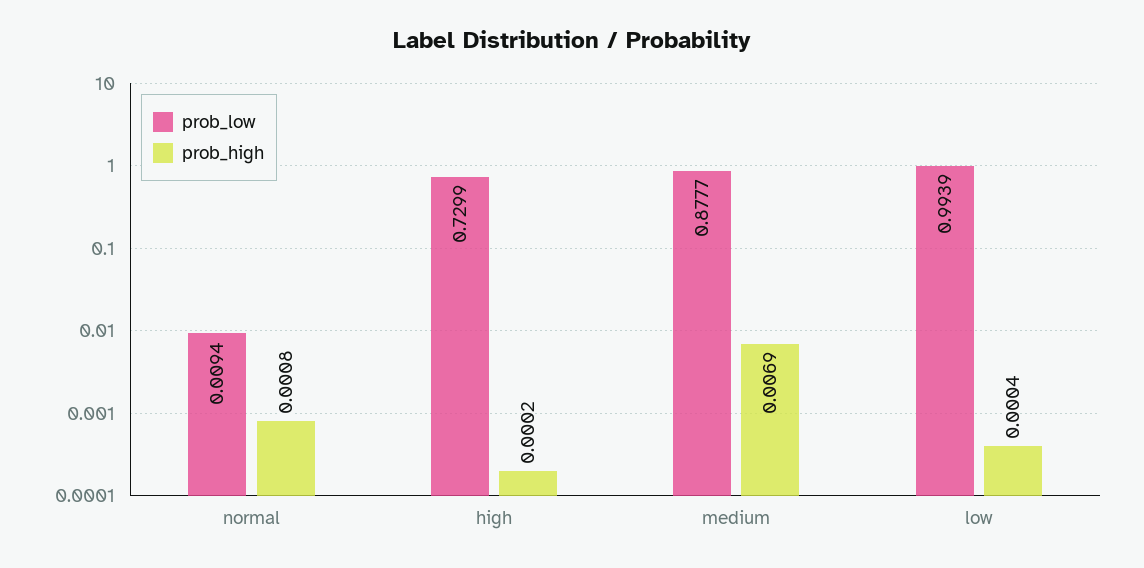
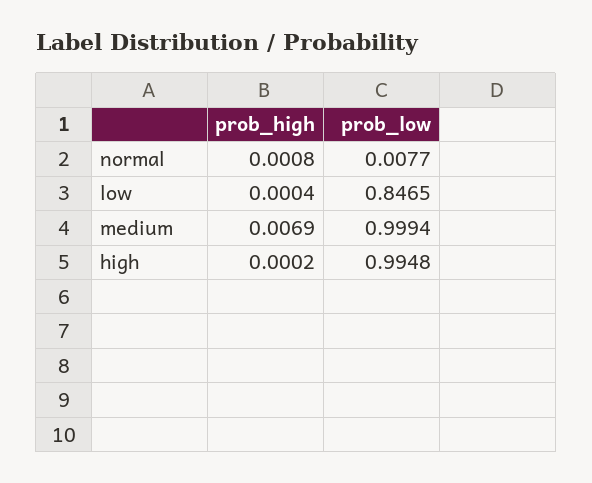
  {
    "prob_low": {
-     "normal": 0.0094,
+     "normal": 0.0077,
-     "high": 0.7299,
+     "high": 0.9948,
-     "medium": 0.8777,
+     "medium": 0.9994,
-     "low": 0.9939
+     "low": 0.8465
    },
    "prob_high": {
      "normal": 0.0008,
      "high": 0.0002,
      "medium": 0.0069,
      "low": 0.0004
    }
  }

